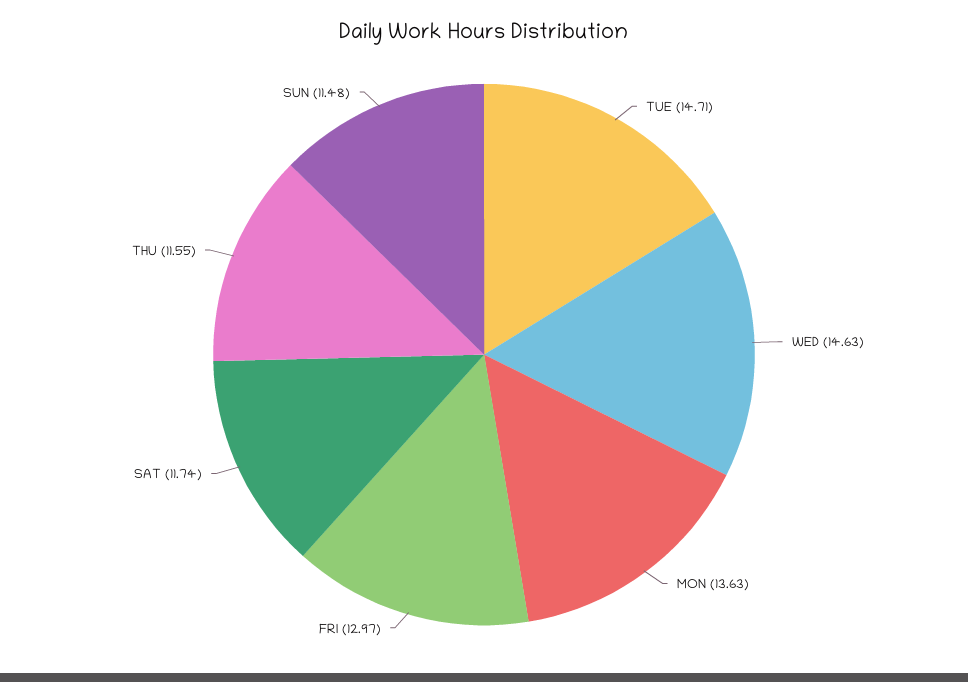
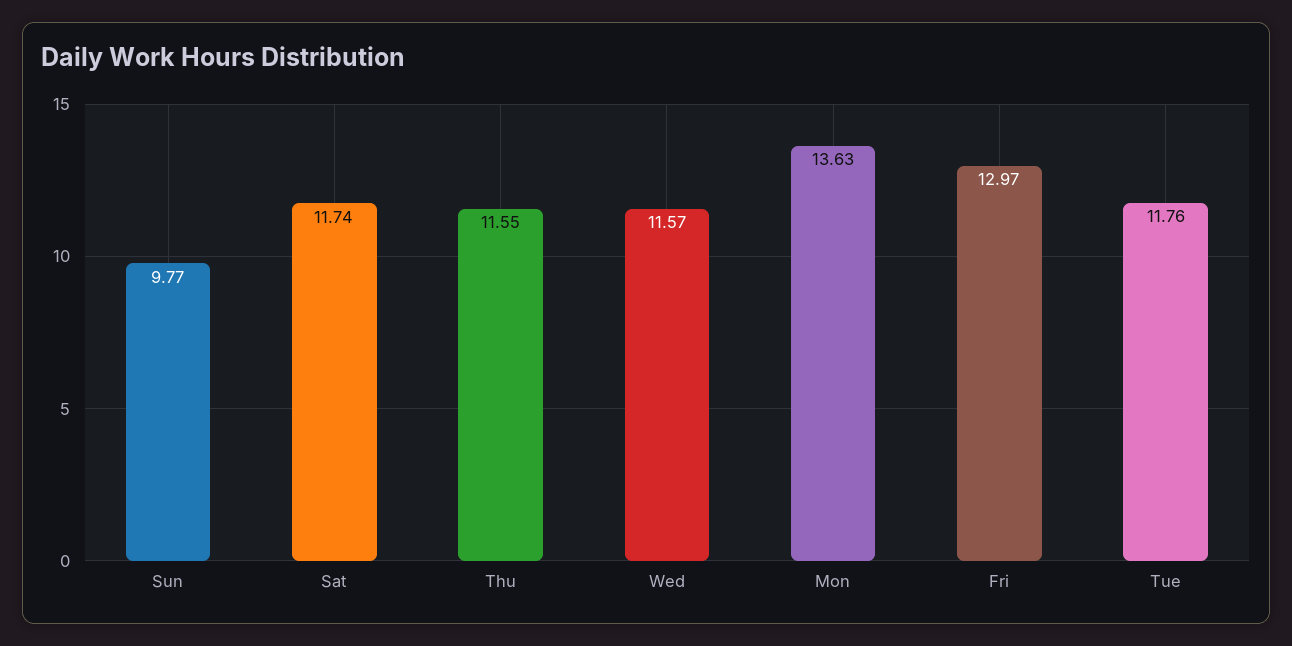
  {
-   "TUE": 14.71,
+   "TUE": 11.76,
-   "WED": 14.63,
+   "WED": 11.57,
    "MON": 13.63,
    "FRI": 12.97,
    "SAT": 11.74,
    "THU": 11.55,
-   "SUN": 11.48
+   "SUN": 9.77
  }

